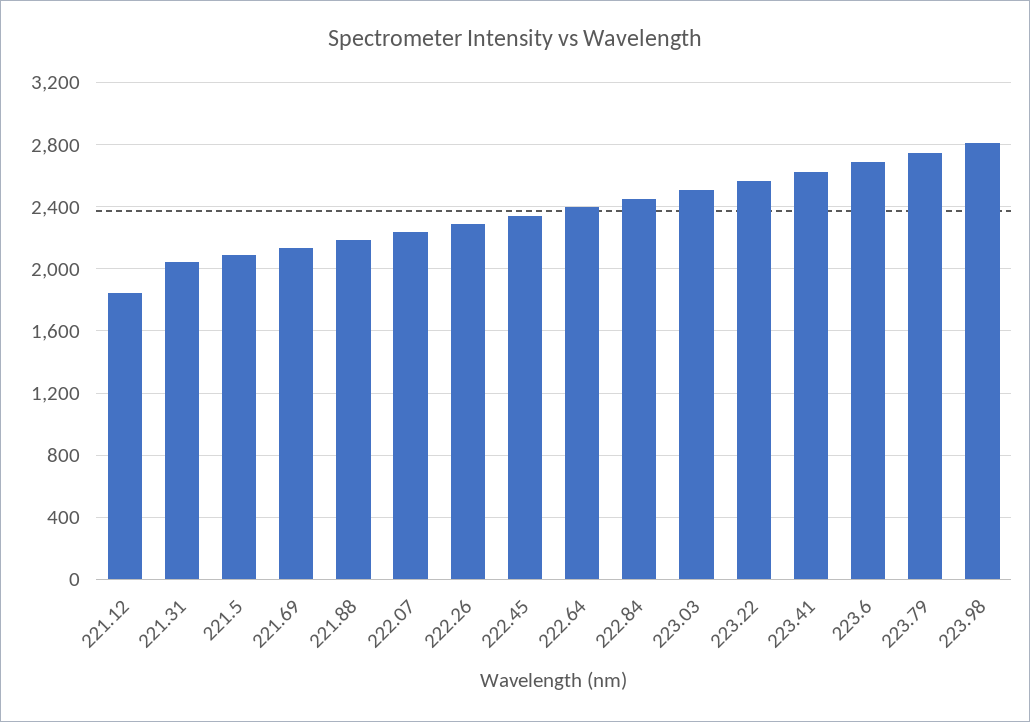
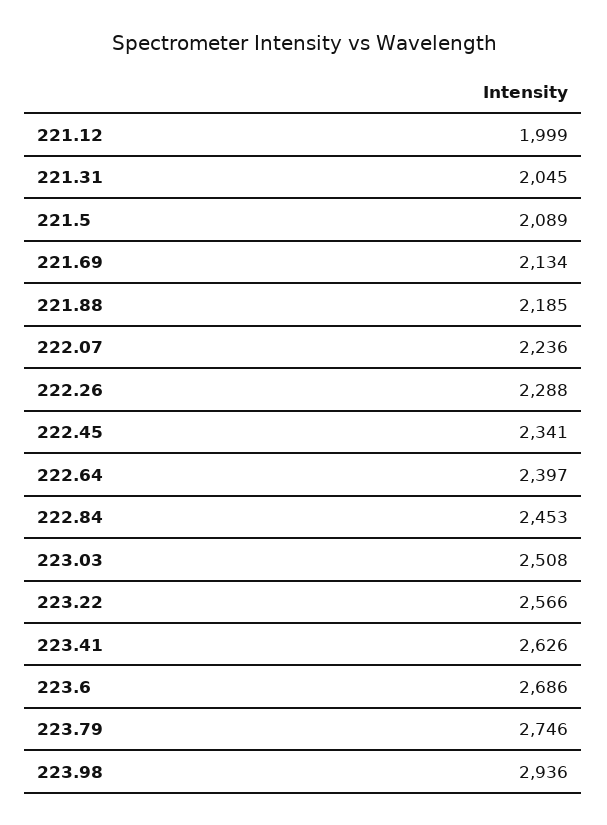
  {
-   "221.12": 1850,
+   "221.12": 1999,
    "221.31": 2045,
    "221.5": 2089,
    "221.69": 2134,
    "221.88": 2185,
    "222.07": 2236,
    "222.26": 2288,
    "222.45": 2341,
    "222.64": 2397,
    "222.84": 2453,
    "223.03": 2508,
    "223.22": 2566,
    "223.41": 2626,
    "223.6": 2686,
    "223.79": 2746,
-   "223.98": 2800
+   "223.98": 2936
  }

